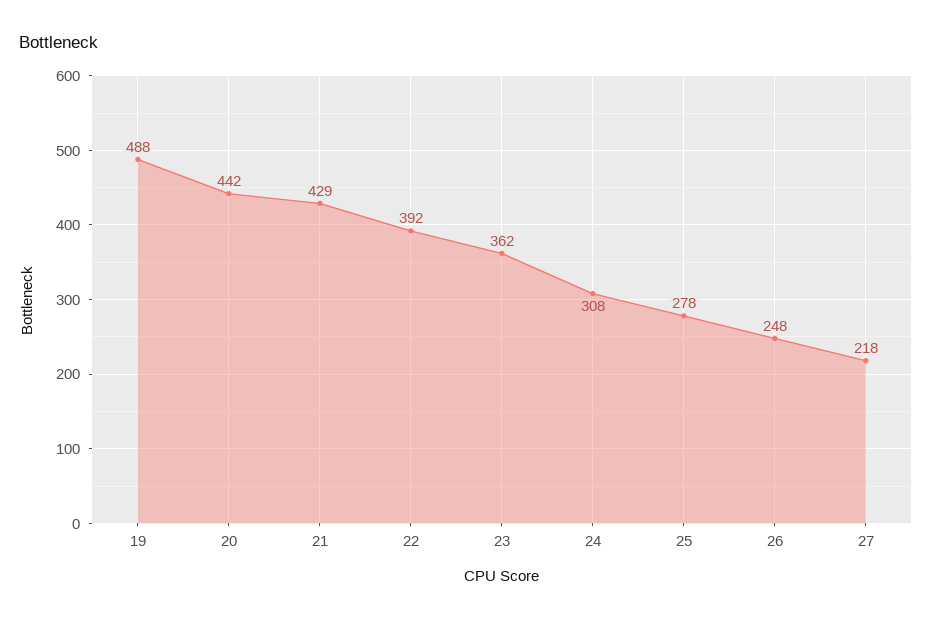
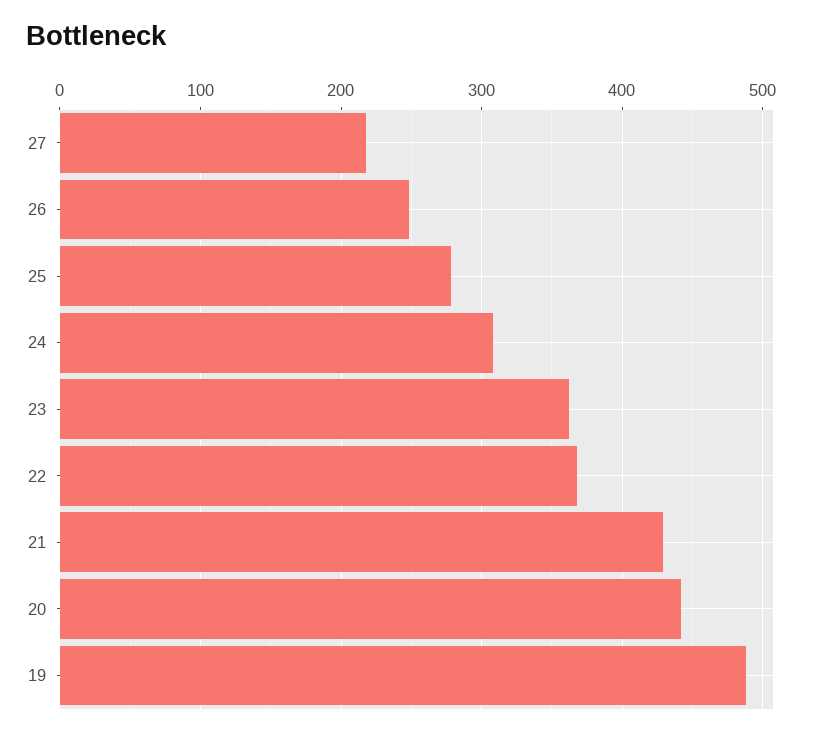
  {
    "19": 488,
    "20": 442,
    "21": 429,
-   "22": 392,
+   "22": 370,
    "23": 362,
    "24": 308,
    "25": 278,
    "26": 248,
    "27": 218
  }

